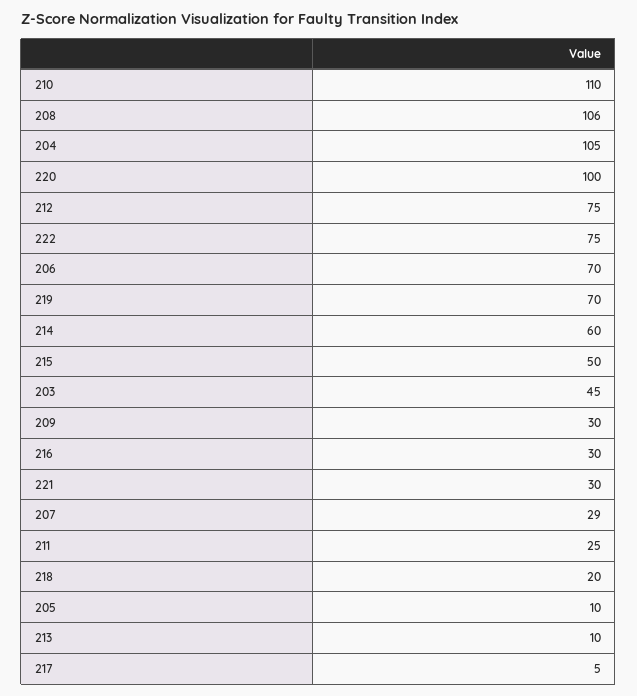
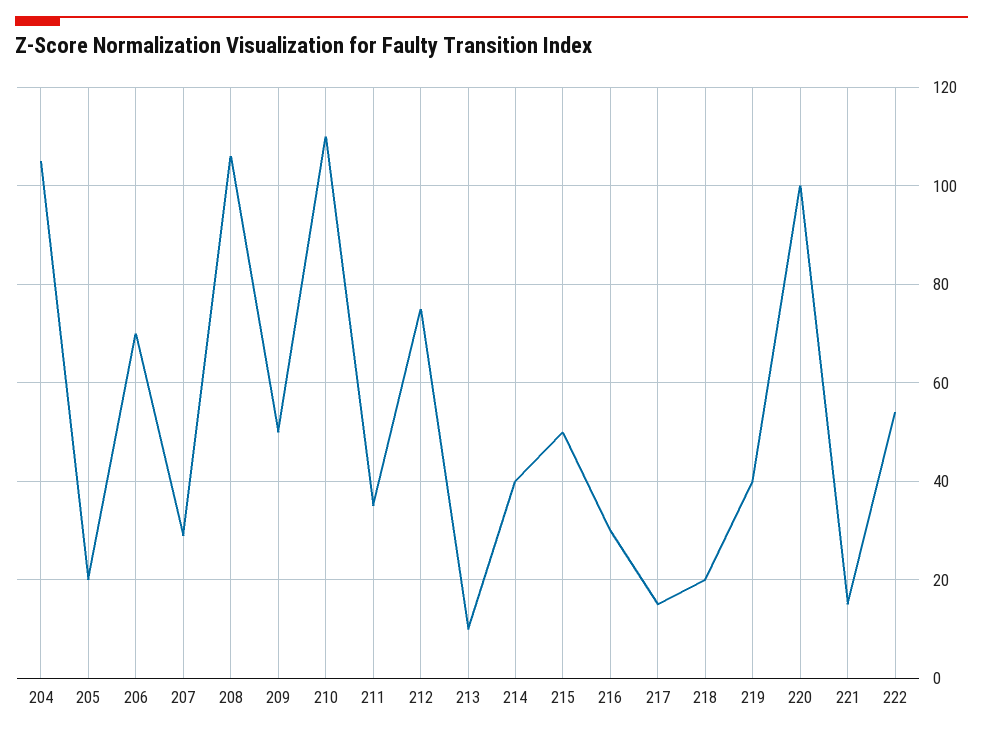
  {
    "210": 110,
    "208": 106,
    "204": 105,
    "220": 100,
    "212": 75,
-   "222": 75,
+   "222": 55,
    "206": 70,
-   "219": 70,
+   "219": 40,
-   "214": 60,
+   "214": 40,
    "215": 50,
-   "203": 45,
-   "209": 30,
+   "209": 50,
    "216": 30,
-   "221": 30,
+   "221": 15,
    "207": 29,
-   "211": 25,
+   "211": 35,
    "218": 20,
-   "205": 10,
+   "205": 20,
    "213": 10,
-   "217": 5
+   "217": 15
  }

